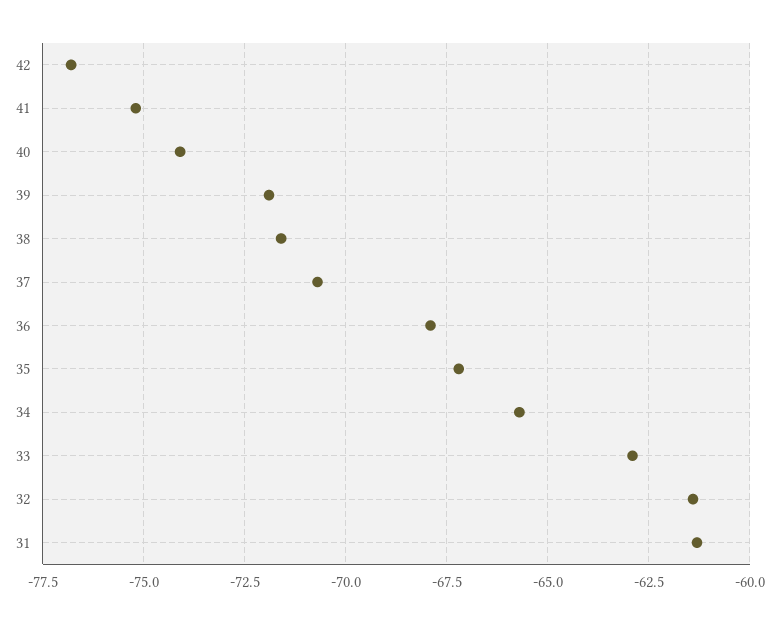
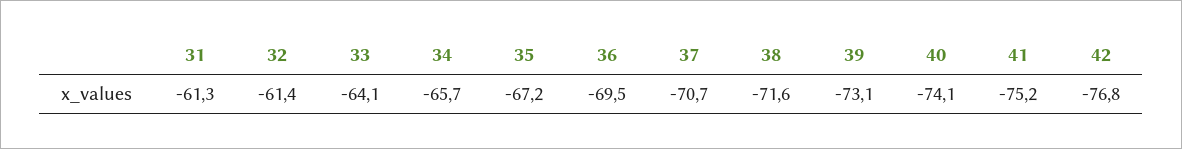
  {
    "42": -76.8,
    "41": -75.2,
    "40": -74.1,
-   "39": -72,
+   "39": -73.1,
    "38": -71.6,
    "37": -70.7,
-   "36": -68,
+   "36": -69.5,
    "35": -67.2,
    "34": -65.7,
-   "33": -63,
+   "33": -64.1,
    "32": -61.4,
    "31": -61.3
  }

